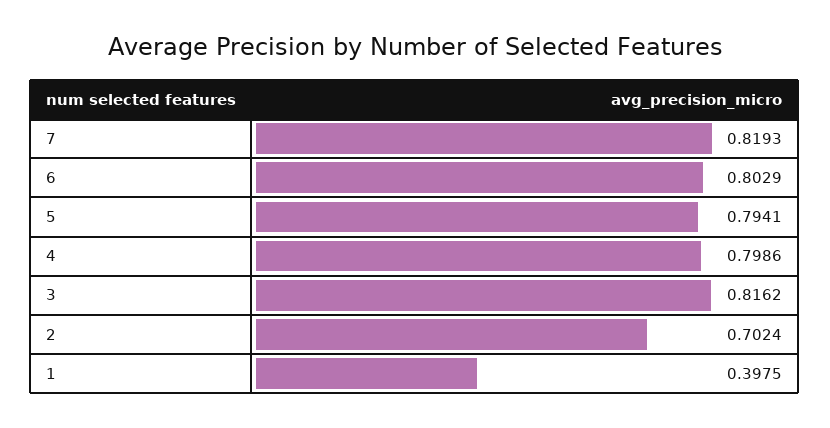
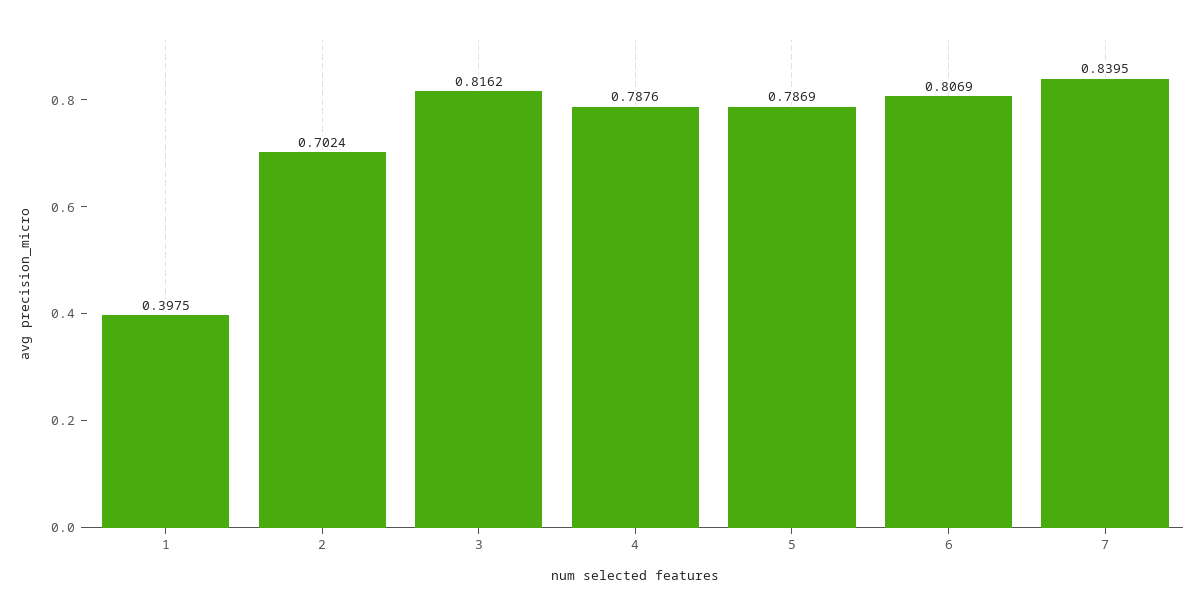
  {
-   "7": 0.8193,
+   "7": 0.8395,
-   "6": 0.8029,
+   "6": 0.8069,
-   "5": 0.7941,
+   "5": 0.7869,
-   "4": 0.7986,
+   "4": 0.7876,
    "3": 0.8162,
    "2": 0.7024,
    "1": 0.3975
  }

